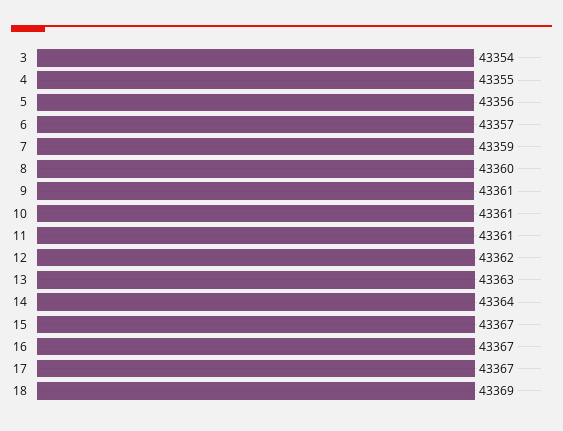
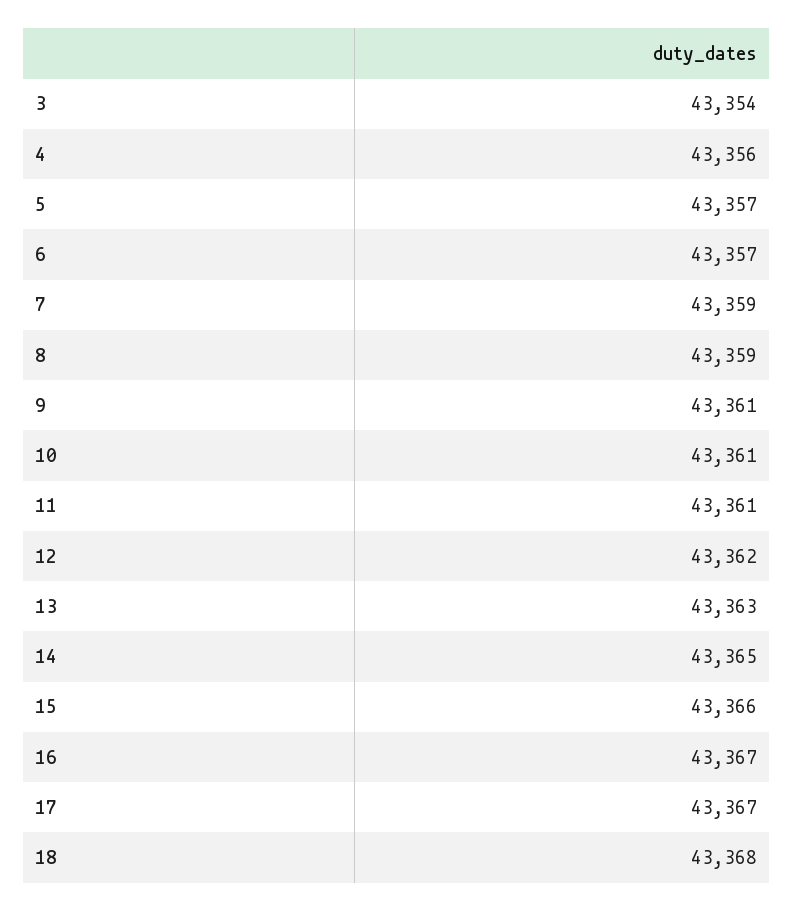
  {
    "3": 43354,
-   "4": 43355,
+   "4": 43356,
-   "5": 43356,
+   "5": 43357,
    "6": 43357,
    "7": 43359,
-   "8": 43360,
+   "8": 43359,
    "9": 43361,
    "10": 43361,
    "11": 43361,
    "12": 43362,
    "13": 43363,
-   "14": 43364,
+   "14": 43365,
-   "15": 43367,
+   "15": 43366,
    "16": 43367,
    "17": 43367,
-   "18": 43369
+   "18": 43368
  }

